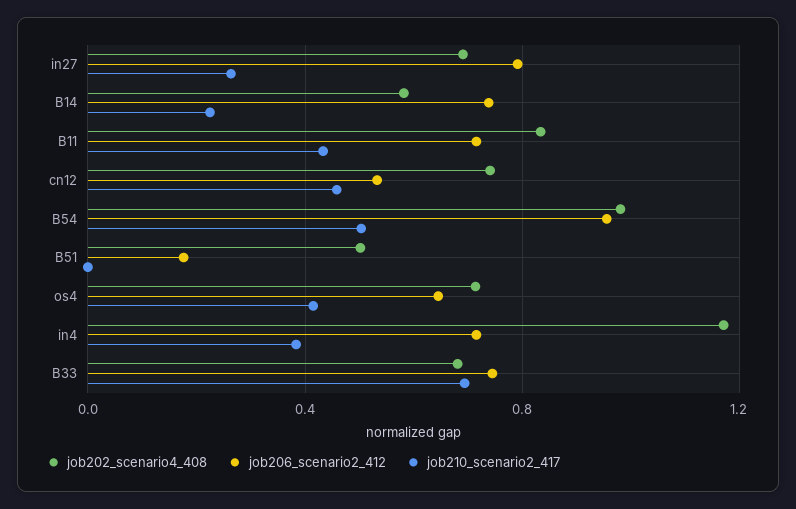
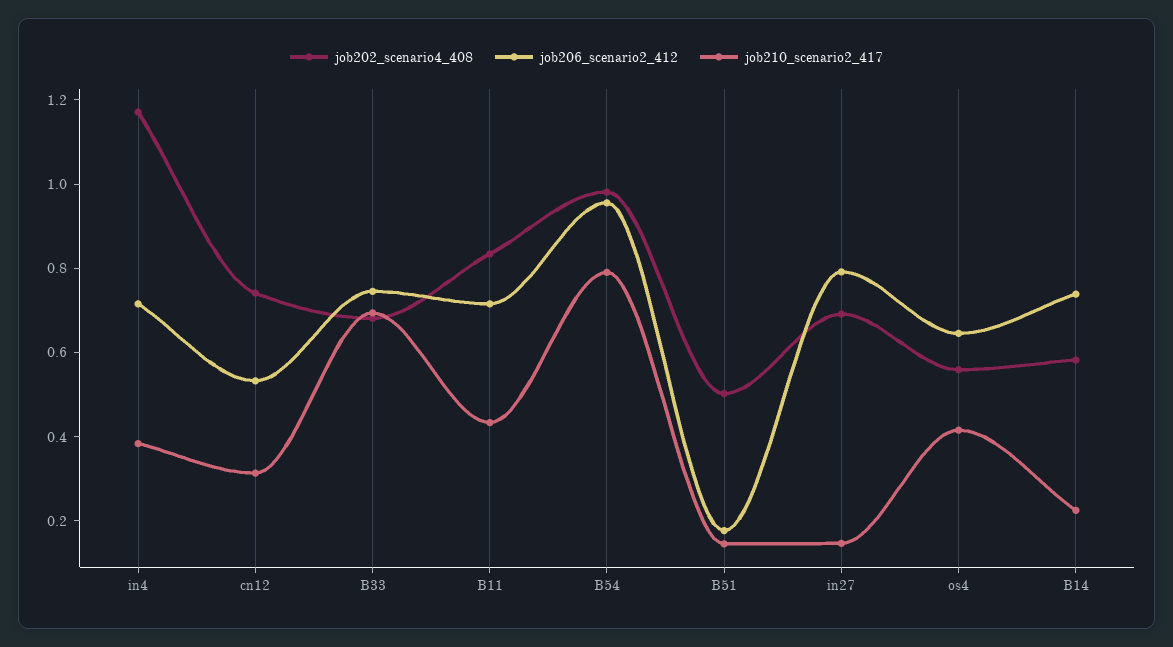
  {
    "job202_scenario4_408": {
      "in27": 0.7,
      "B14": 0.6,
      "B11": 0.85,
      "cn12": 0.75,
      "B54": 1,
      "B51": 0.5,
-     "os4": 0.7,
+     "os4": 0.55,
      "in4": 1.15,
      "B33": 0.7
    },
    "job206_scenario2_412": {
      "in27": 0.8,
      "B14": 0.75,
      "B11": 0.7,
      "cn12": 0.55,
      "B54": 0.95,
      "B51": 0.2,
      "os4": 0.65,
      "in4": 0.7,
      "B33": 0.75
    },
    "job210_scenario2_417": {
-     "in27": 0.25,
+     "in27": 0.15,
      "B14": 0.25,
      "B11": 0.45,
-     "cn12": 0.45,
+     "cn12": 0.3,
-     "B54": 0.5,
+     "B54": 0.8,
-     "B51": 0,
+     "B51": 0.15,
      "os4": 0.4,
      "in4": 0.4,
      "B33": 0.7
    }
  }

